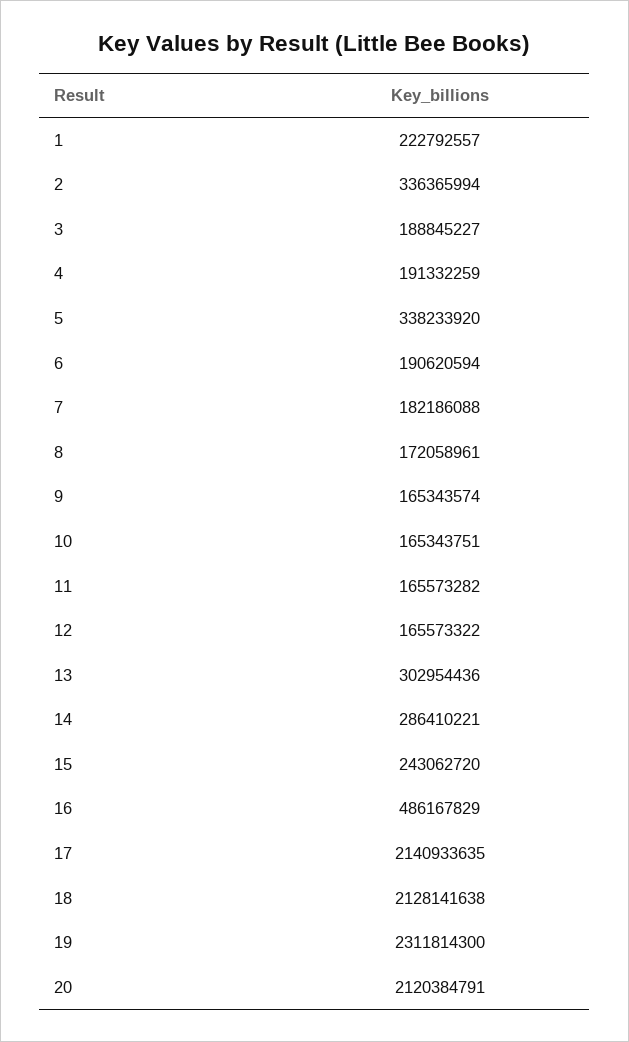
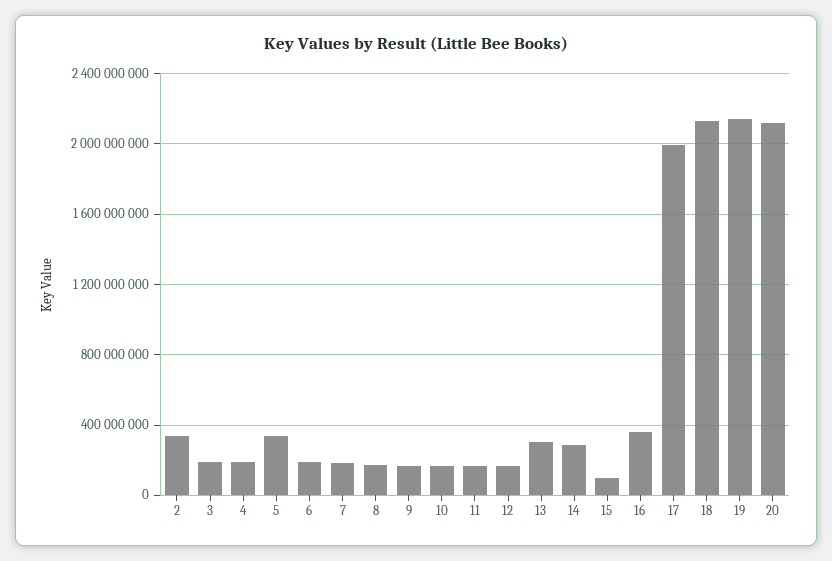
  {
-   "1": 222792557,
    "2": 336365994,
    "3": 188845227,
    "4": 191332259,
    "5": 338233920,
    "6": 190620594,
    "7": 182186088,
    "8": 172058961,
    "9": 165343574,
    "10": 165343751,
    "11": 165573282,
    "12": 165573322,
    "13": 302954436,
    "14": 286410221,
-   "15": 243062720,
+   "15": 100000000,
-   "16": 486167829,
+   "16": 350000000,
-   "17": 2140933635,
+   "17": 2000000000,
    "18": 2128141638,
-   "19": 2311814300,
+   "19": 2150000000,
    "20": 2120384791
  }

